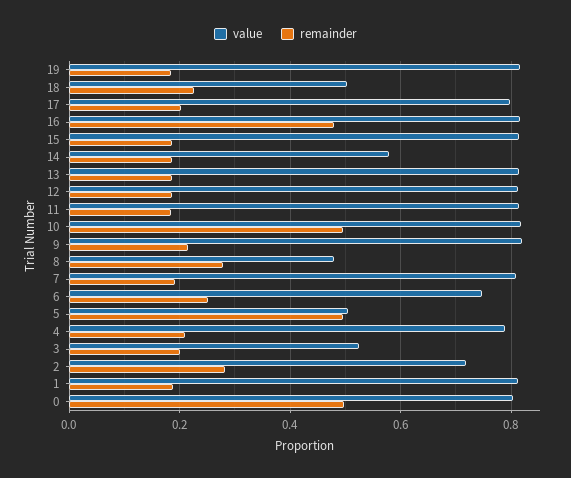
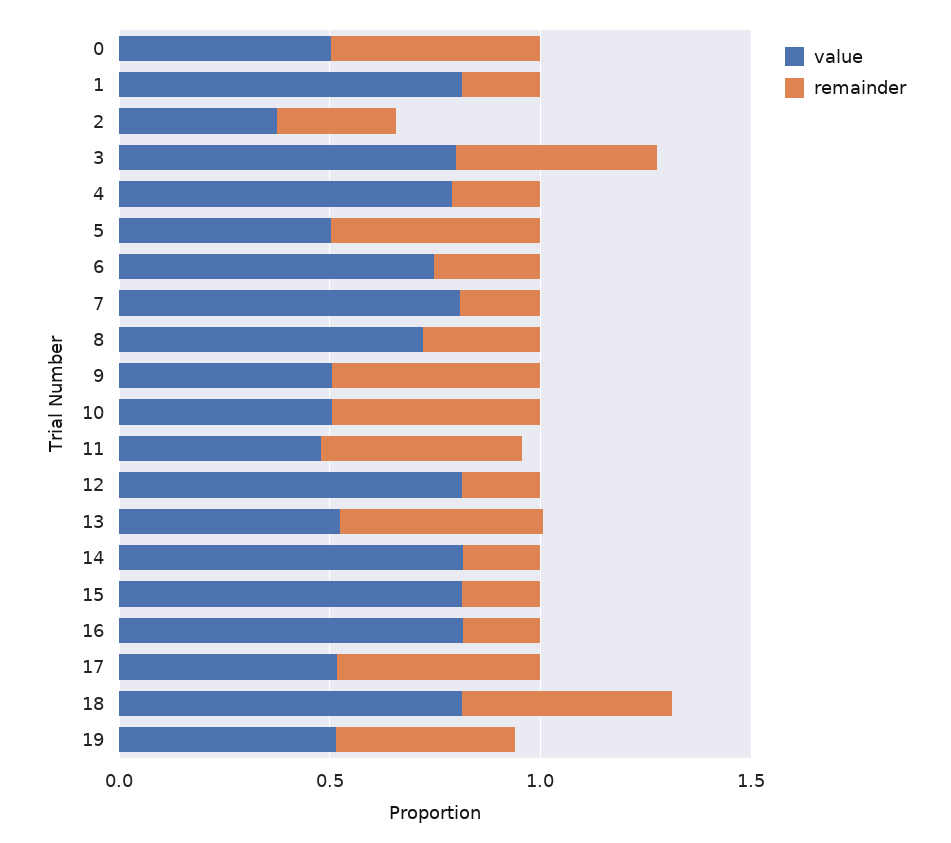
  {
    "value": {
-     "19": 0.82,
+     "19": 0.5,
-     "18": 0.5,
+     "18": 0.8,
-     "17": 0.8,
+     "17": 0.5,
      "16": 0.82,
      "15": 0.82,
-     "14": 0.58,
+     "14": 0.8,
-     "13": 0.82,
+     "13": 0.5,
      "12": 0.82,
-     "11": 0.82,
+     "11": 0.5,
-     "10": 0.82,
+     "10": 0.5,
-     "9": 0.82,
+     "9": 0.5,
-     "8": 0.48,
+     "8": 0.7,
      "7": 0.8,
      "6": 0.74,
      "5": 0.5,
      "4": 0.78,
-     "3": 0.52,
+     "3": 0.8,
-     "2": 0.72,
+     "2": 0.4,
      "1": 0.82,
-     "0": 0.8
+     "0": 0.5
    },
    "remainder": {
-     "19": 0.18,
+     "19": 0.4,
-     "18": 0.22,
+     "18": 0.5,
-     "17": 0.2,
+     "17": 0.5,
-     "16": 0.48,
+     "16": 0.2,
      "15": 0.18,
      "14": 0.18,
-     "13": 0.18,
+     "13": 0.5,
      "12": 0.18,
-     "11": 0.18,
+     "11": 0.5,
      "10": 0.5,
-     "9": 0.22,
+     "9": 0.5,
      "8": 0.28,
      "7": 0.2,
      "6": 0.26,
      "5": 0.5,
      "4": 0.22,
-     "3": 0.2,
+     "3": 0.5,
      "2": 0.28,
      "1": 0.18,
      "0": 0.5
    }
  }

